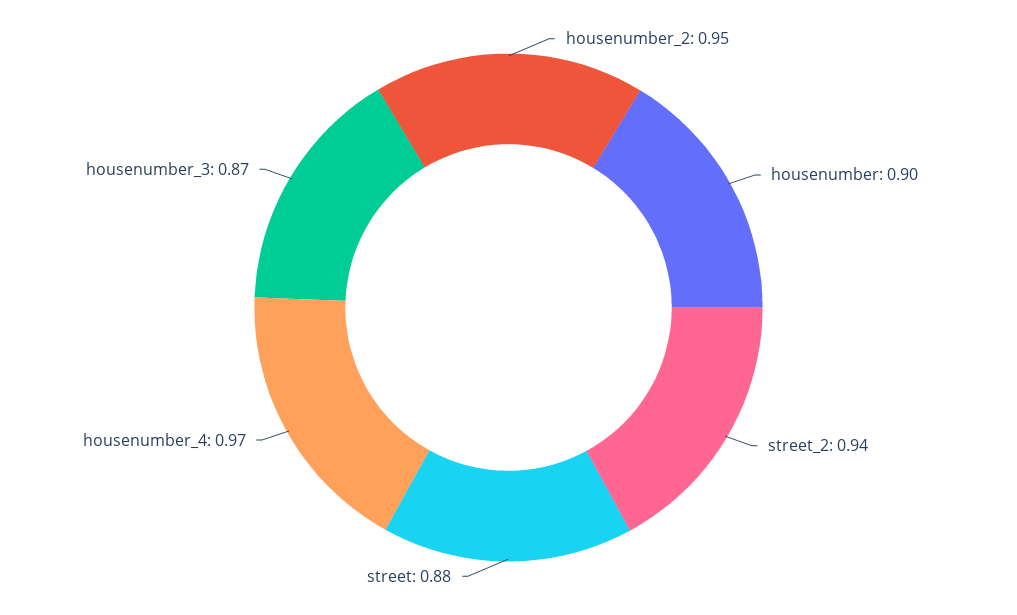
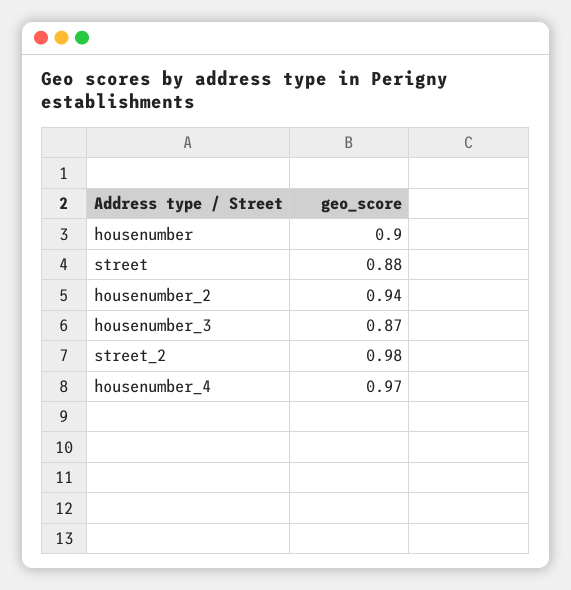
  {
-   "housenumber_2": 0.95,
+   "housenumber_2": 0.94,
    "housenumber": 0.9,
-   "street_2": 0.94,
+   "street_2": 0.98,
    "street": 0.88,
    "housenumber_4": 0.97,
    "housenumber_3": 0.87
  }

